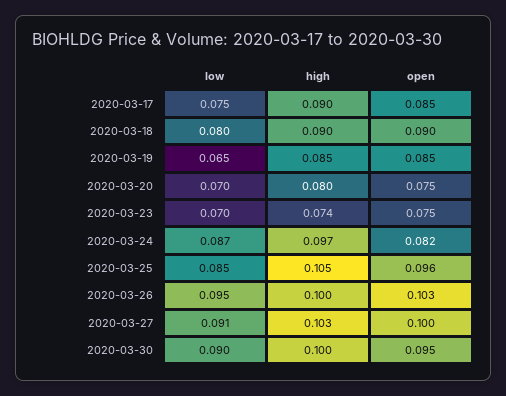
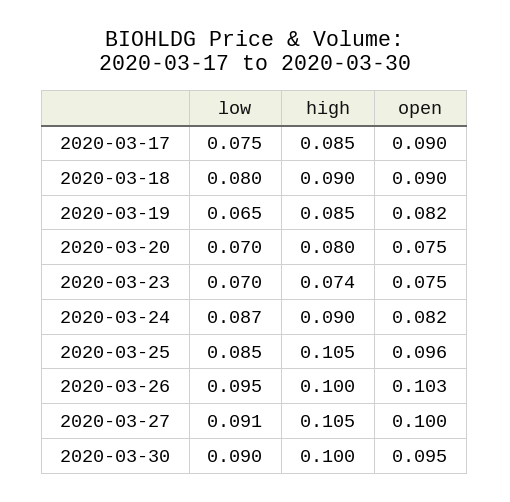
  {
    "low": {
      "2020-03-17": 0.075,
      "2020-03-18": 0.08,
      "2020-03-19": 0.065,
      "2020-03-20": 0.07,
      "2020-03-23": 0.07,
      "2020-03-24": 0.087,
      "2020-03-25": 0.085,
      "2020-03-26": 0.095,
      "2020-03-27": 0.091,
      "2020-03-30": 0.09
    },
    "high": {
-     "2020-03-17": 0.09,
+     "2020-03-17": 0.085,
      "2020-03-18": 0.09,
      "2020-03-19": 0.085,
      "2020-03-20": 0.08,
      "2020-03-23": 0.074,
-     "2020-03-24": 0.097,
+     "2020-03-24": 0.09,
      "2020-03-25": 0.105,
      "2020-03-26": 0.1,
-     "2020-03-27": 0.103,
+     "2020-03-27": 0.105,
      "2020-03-30": 0.1
    },
    "open": {
-     "2020-03-17": 0.085,
+     "2020-03-17": 0.09,
      "2020-03-18": 0.09,
-     "2020-03-19": 0.085,
+     "2020-03-19": 0.082,
      "2020-03-20": 0.075,
      "2020-03-23": 0.075,
      "2020-03-24": 0.082,
      "2020-03-25": 0.096,
      "2020-03-26": 0.103,
      "2020-03-27": 0.1,
      "2020-03-30": 0.095
    }
  }

